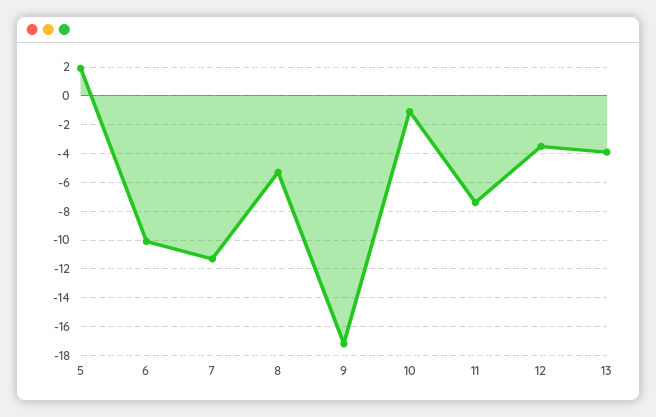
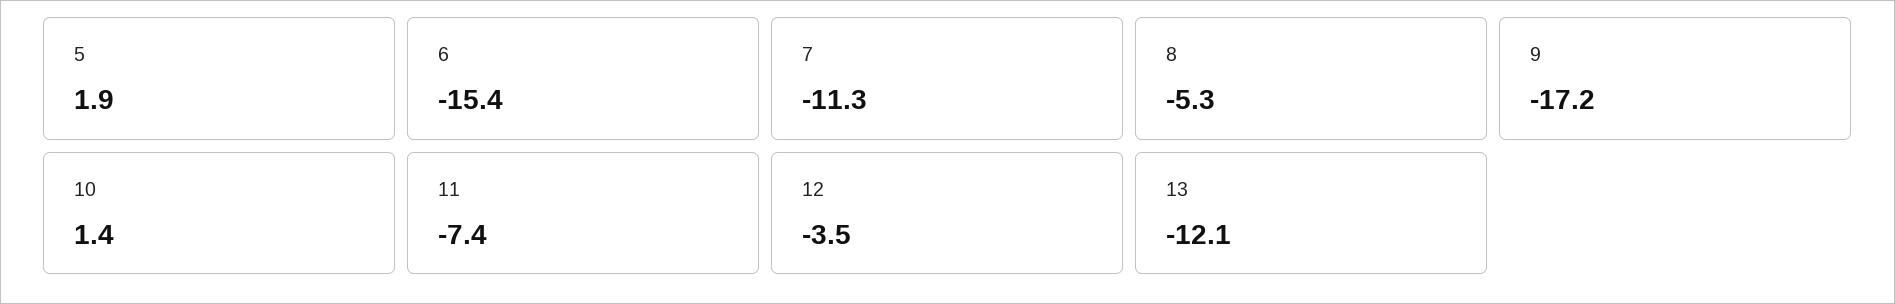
  {
    "5": 1.9,
-   "6": -10,
+   "6": -15.4,
    "7": -11.3,
    "8": -5.3,
    "9": -17.2,
-   "10": -1,
+   "10": 1.4,
    "11": -7.4,
    "12": -3.5,
-   "13": -4
+   "13": -12.1
  }

